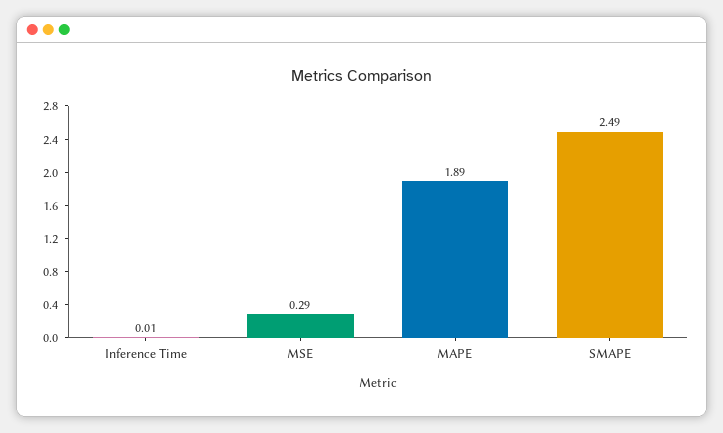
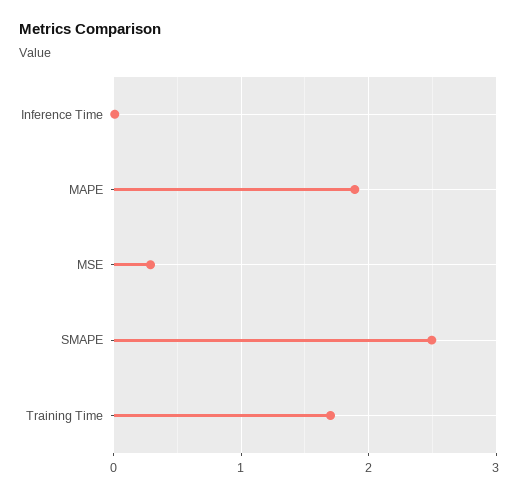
  {
    "Inference Time": 0.01,
    "MSE": 0.29,
    "MAPE": 1.89,
-   "SMAPE": 2.49
+   "SMAPE": 2.49,
+   "Training Time": 1.7
  }

